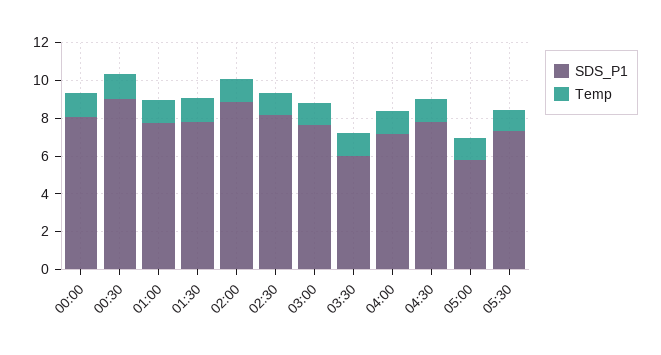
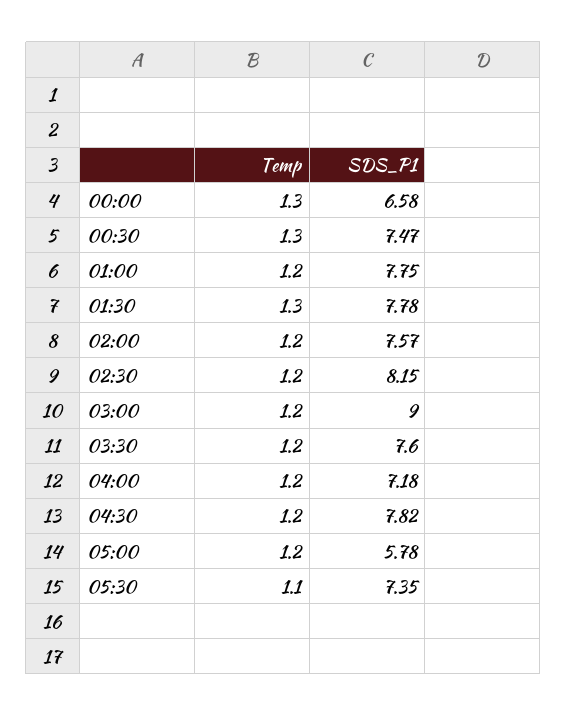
  {
    "SDS_P1": {
-     "00:00": 8,
+     "00:00": 6.58,
-     "00:30": 9,
+     "00:30": 7.47,
      "01:00": 7.75,
      "01:30": 7.78,
-     "02:00": 9,
+     "02:00": 7.57,
      "02:30": 8.15,
-     "03:00": 7.5,
+     "03:00": 9,
-     "03:30": 6,
+     "03:30": 7.6,
      "04:00": 7.18,
      "04:30": 7.82,
      "05:00": 5.78,
      "05:30": 7.35
    },
    "Temp": {
      "00:00": 1.3,
      "00:30": 1.3,
      "01:00": 1.2,
      "01:30": 1.3,
      "02:00": 1.2,
      "02:30": 1.2,
      "03:00": 1.2,
      "03:30": 1.2,
      "04:00": 1.2,
      "04:30": 1.2,
      "05:00": 1.2,
      "05:30": 1.1
    }
  }

